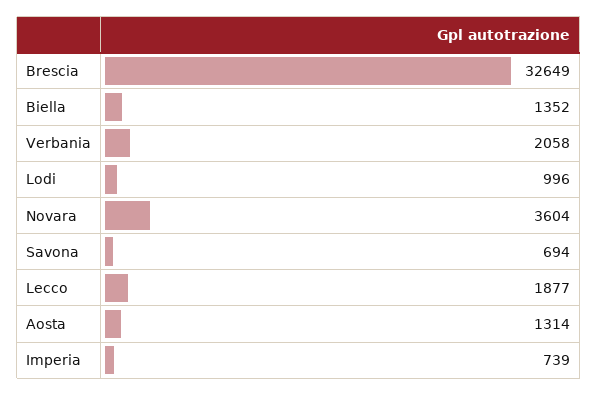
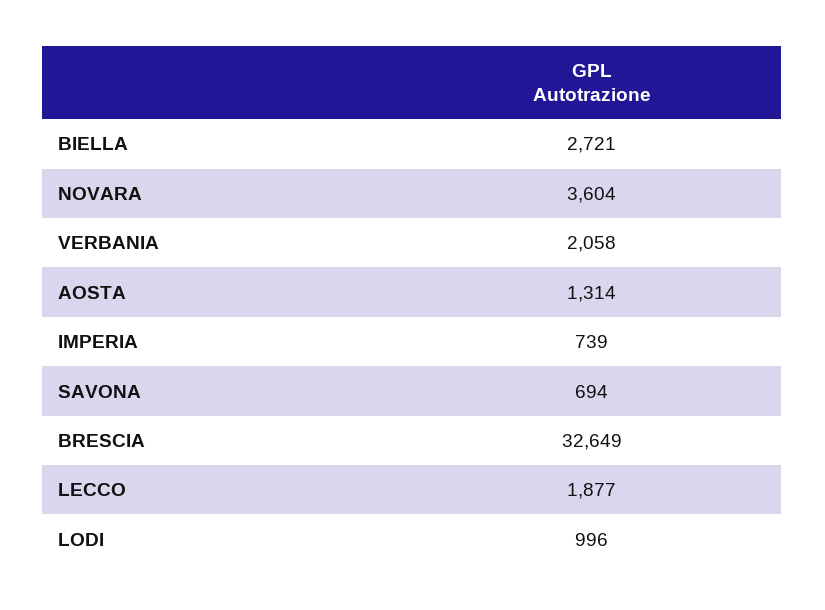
  {
    "Brescia": 32649,
-   "Biella": 1352,
+   "Biella": 2721,
    "Verbania": 2058,
    "Lodi": 996,
    "Novara": 3604,
    "Savona": 694,
    "Lecco": 1877,
    "Aosta": 1314,
    "Imperia": 739
  }

